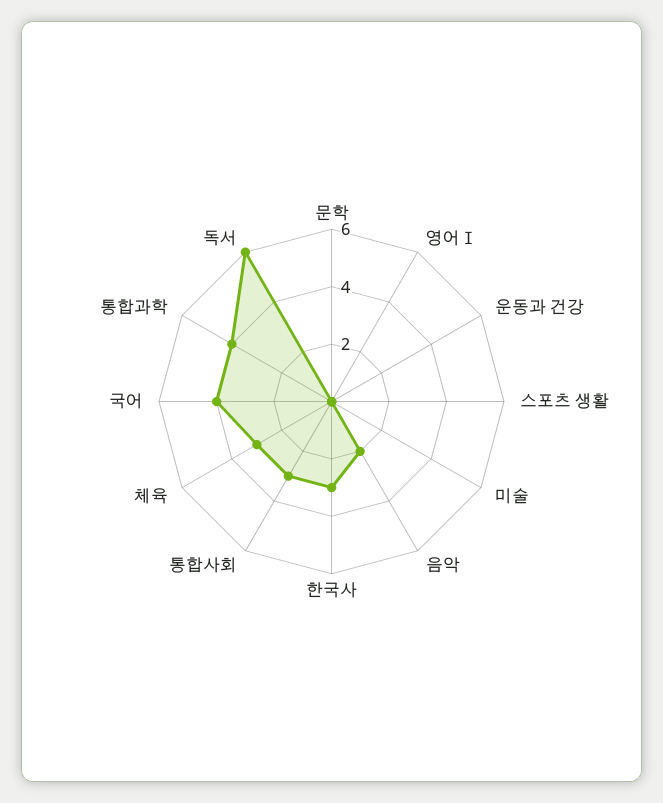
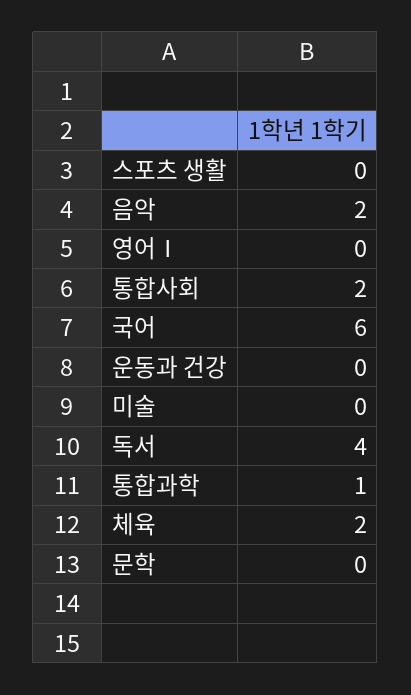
  {
    "문학": 0,
    "영어Ⅰ": 0,
    "운동과 건강": 0,
    "스포츠 생활": 0,
    "미술": 0,
    "음악": 2,
-   "한국사": 3,
-   "통합사회": 3,
+   "통합사회": 2,
-   "체육": 3,
+   "체육": 2,
-   "국어": 4,
+   "국어": 6,
-   "통합과학": 4,
+   "통합과학": 1,
-   "독서": 6
+   "독서": 4
  }

